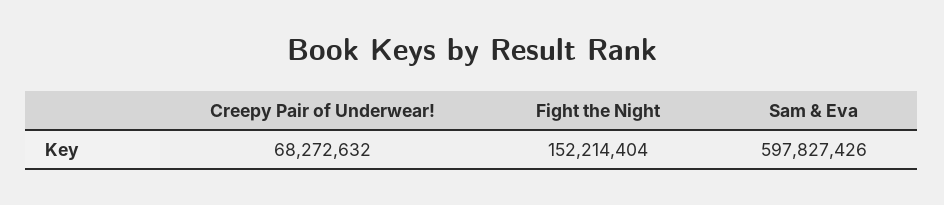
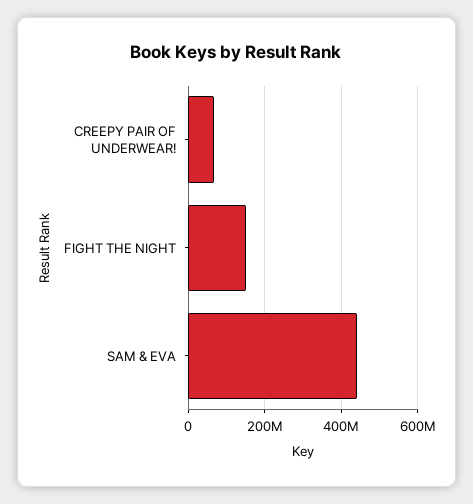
  {
    "Creepy Pair of Underwear!": 68272632,
    "Fight the Night": 152214404,
-   "Sam & Eva": 597827426
+   "Sam & Eva": 440000000
  }

